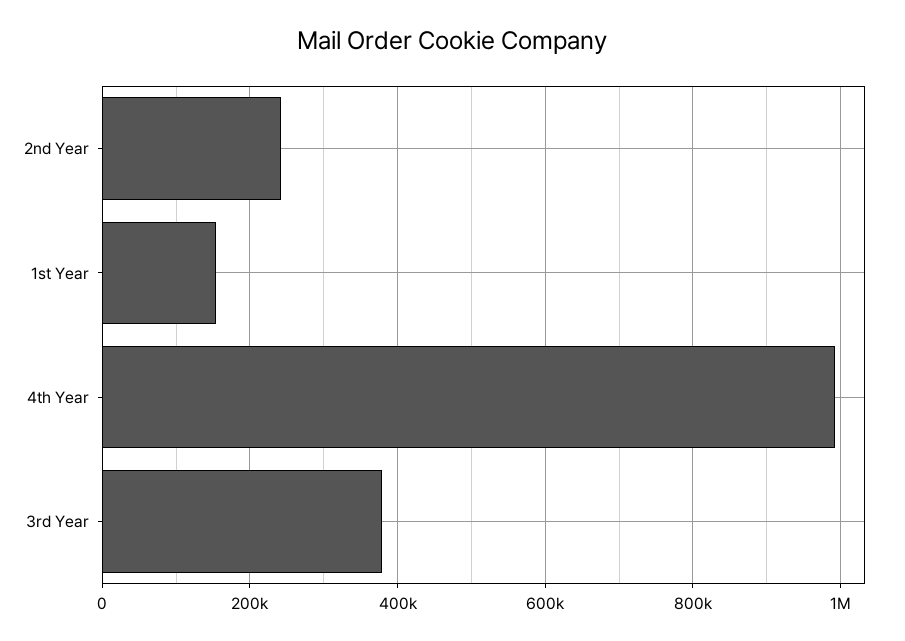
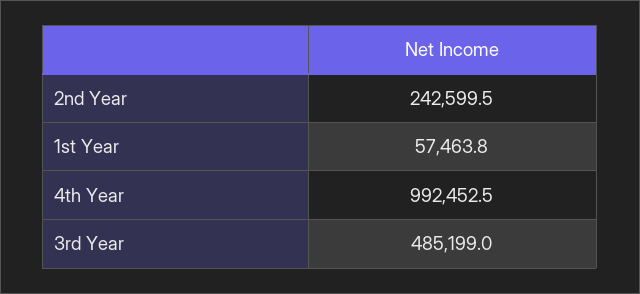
  {
    "2nd Year": 242599.5,
-   "1st Year": 160000,
+   "1st Year": 57463.8,
    "4th Year": 992452.5,
-   "3rd Year": 380000
+   "3rd Year": 485199
  }

